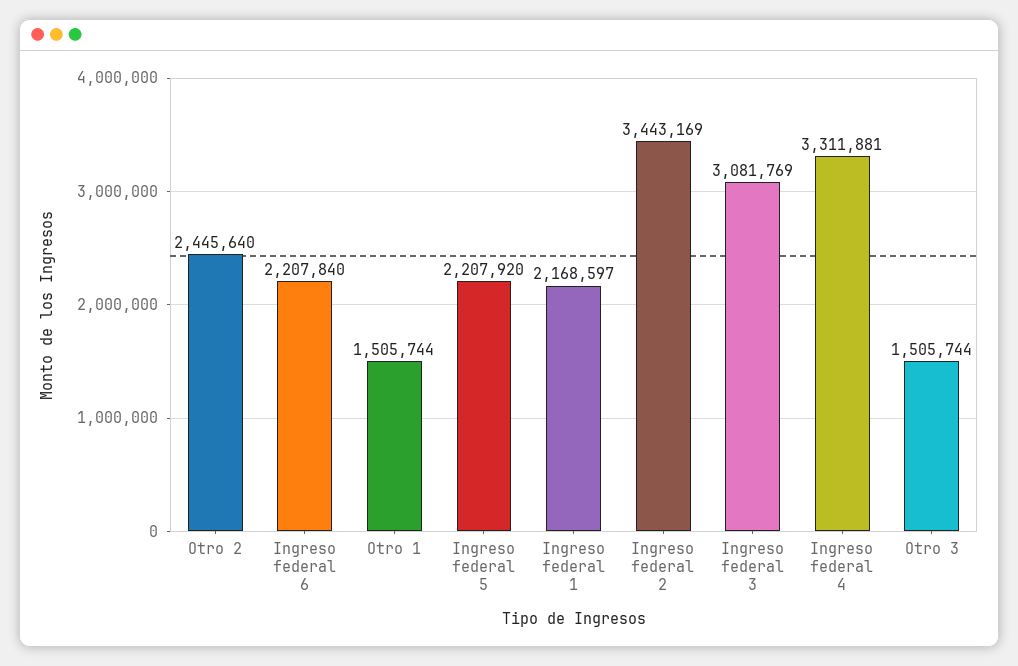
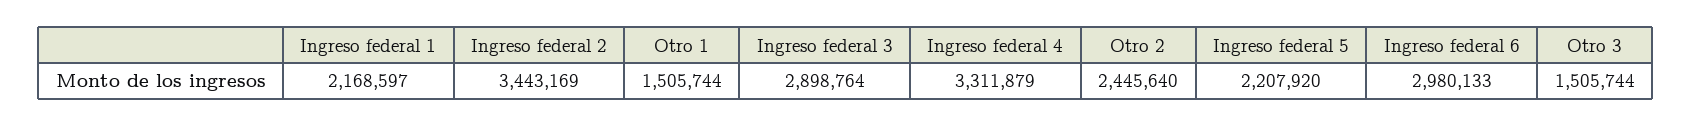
  {
    "Otro 2": 2445640,
-   "Ingreso federal 6": 2207840,
+   "Ingreso federal 6": 2980133,
    "Otro 1": 1505744,
    "Ingreso federal 5": 2207920,
    "Ingreso federal 1": 2168597,
    "Ingreso federal 2": 3443169,
-   "Ingreso federal 3": 3081769,
+   "Ingreso federal 3": 2898764,
-   "Ingreso federal 4": 3311881,
+   "Ingreso federal 4": 3311879,
    "Otro 3": 1505744
  }

